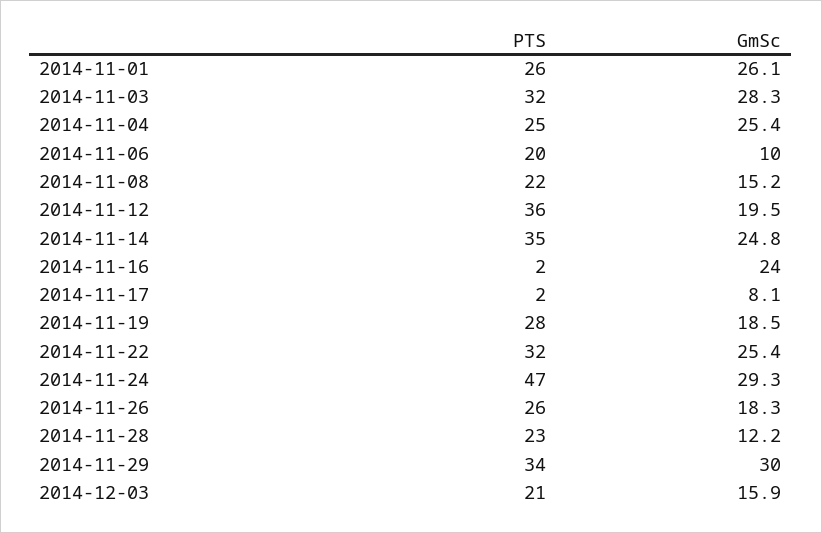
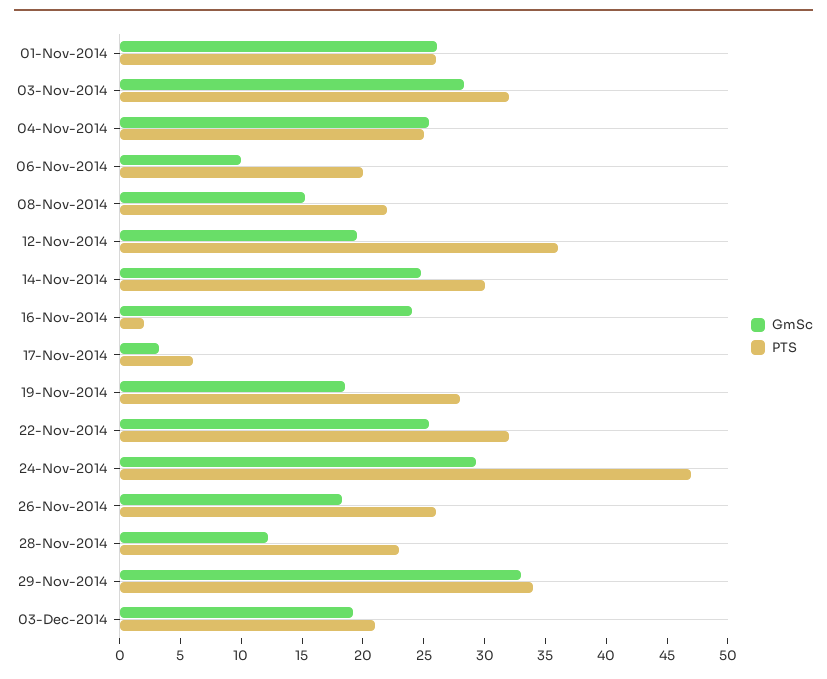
  {
    "PTS": {
      "2014-11-01": 26,
      "2014-11-03": 32,
      "2014-11-04": 25,
      "2014-11-06": 20,
      "2014-11-08": 22,
      "2014-11-12": 36,
-     "2014-11-14": 35,
+     "2014-11-14": 30,
      "2014-11-16": 2,
-     "2014-11-17": 2,
+     "2014-11-17": 6,
      "2014-11-19": 28,
      "2014-11-22": 32,
      "2014-11-24": 47,
      "2014-11-26": 26,
      "2014-11-28": 23,
      "2014-11-29": 34,
      "2014-12-03": 21
    },
    "GmSc": {
      "2014-11-01": 26.1,
      "2014-11-03": 28.3,
      "2014-11-04": 25.4,
      "2014-11-06": 10,
      "2014-11-08": 15.2,
      "2014-11-12": 19.5,
      "2014-11-14": 24.8,
      "2014-11-16": 24,
-     "2014-11-17": 8.1,
+     "2014-11-17": 3,
      "2014-11-19": 18.5,
      "2014-11-22": 25.4,
      "2014-11-24": 29.3,
      "2014-11-26": 18.3,
      "2014-11-28": 12.2,
-     "2014-11-29": 30,
+     "2014-11-29": 33,
-     "2014-12-03": 15.9
+     "2014-12-03": 19
    }
  }

